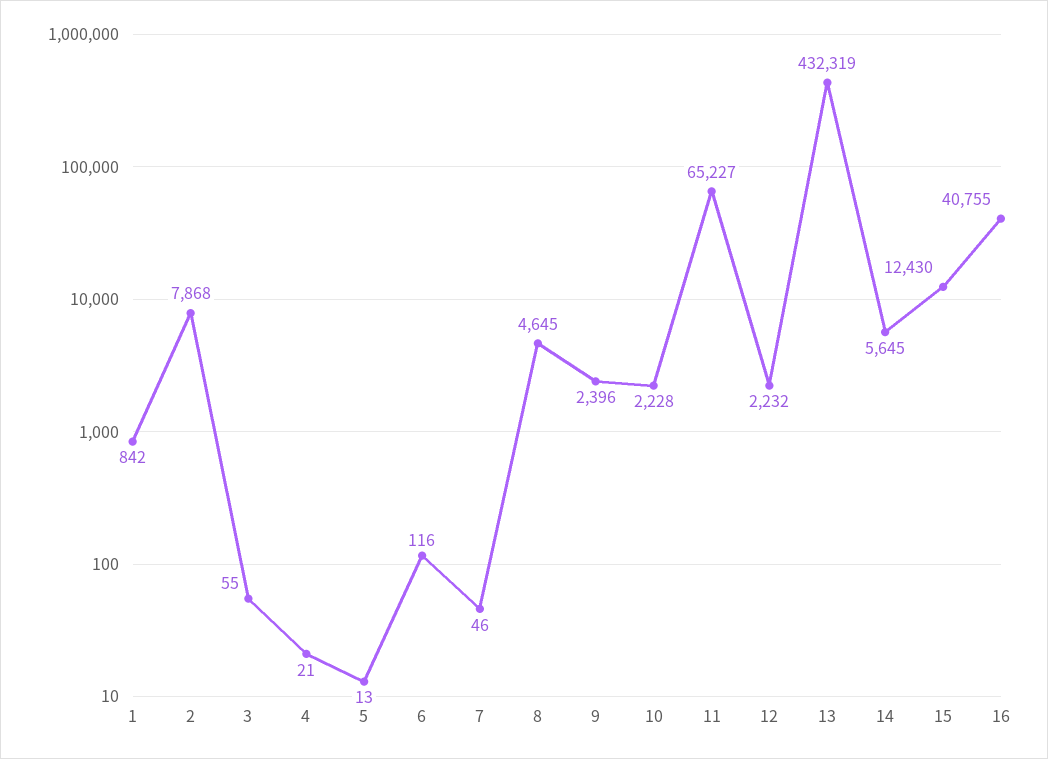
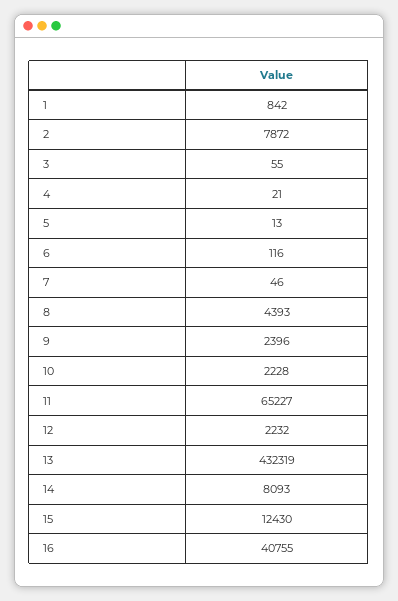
  {
    "1": 842,
-   "2": 7868,
+   "2": 7872,
    "3": 55,
    "4": 21,
    "5": 13,
    "6": 116,
    "7": 46,
-   "8": 4645,
+   "8": 4393,
    "9": 2396,
    "10": 2228,
    "11": 65227,
    "12": 2232,
    "13": 432319,
-   "14": 5645,
+   "14": 8093,
    "15": 12430,
    "16": 40755
  }

